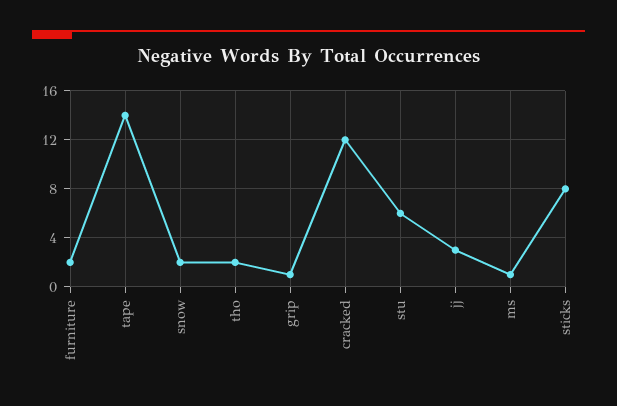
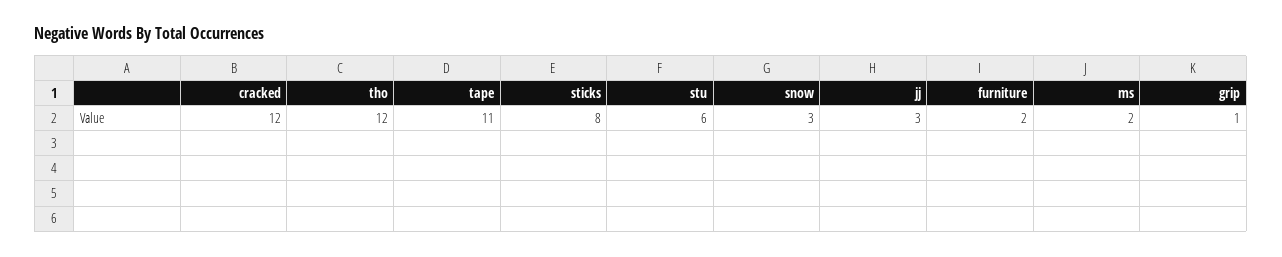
  {
    "furniture": 2,
-   "tape": 14,
+   "tape": 11,
-   "snow": 2,
+   "snow": 3,
-   "tho": 2,
+   "tho": 12,
    "grip": 1,
    "cracked": 12,
    "stu": 6,
    "jj": 3,
-   "ms": 1,
+   "ms": 2,
    "sticks": 8
  }

